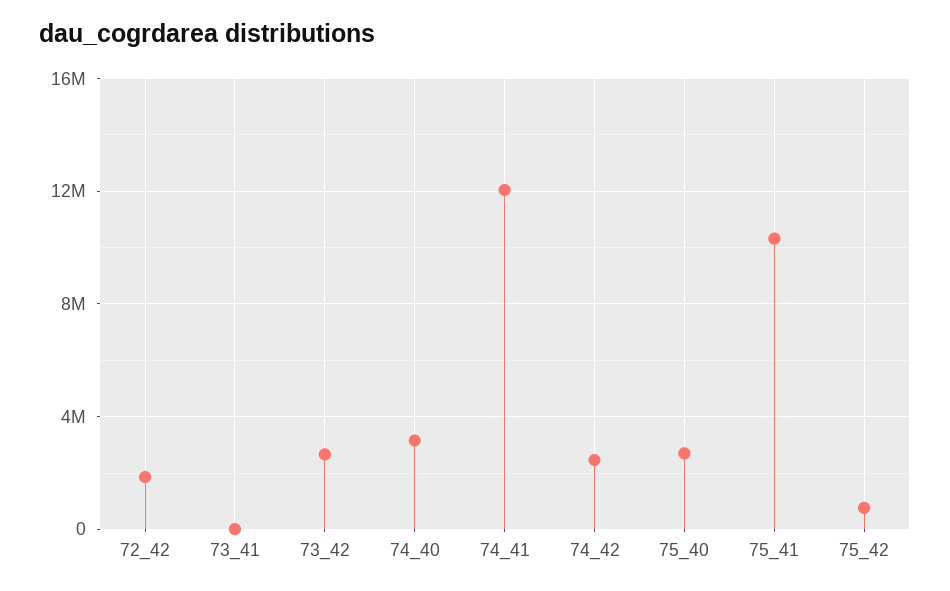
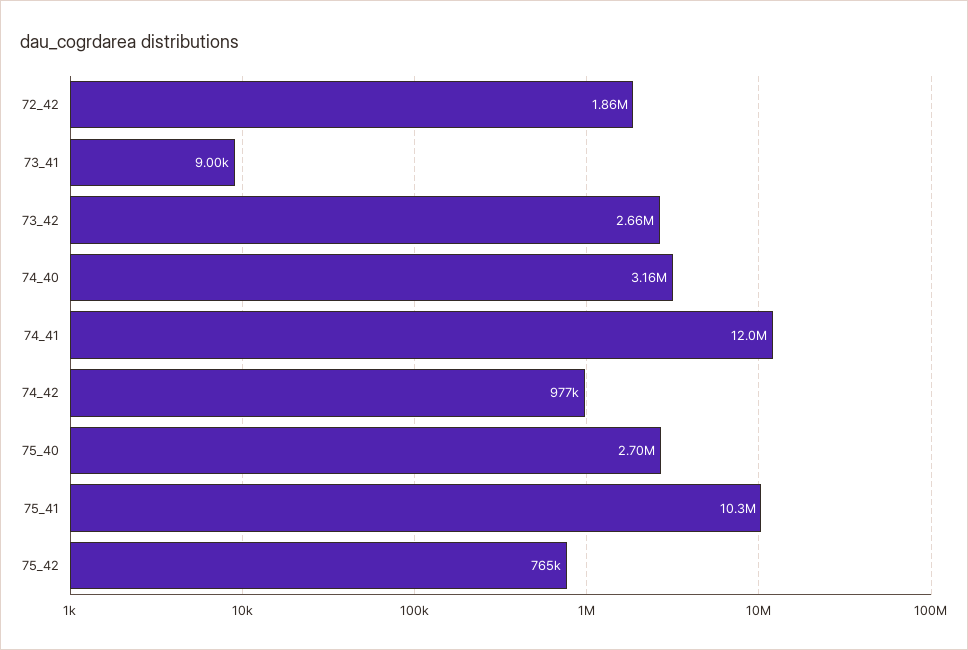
  {
    "72_42": 1860000,
    "73_41": 9000,
    "73_42": 2660000,
    "74_40": 3160000,
    "74_41": 12000000,
-   "74_42": 2500000,
+   "74_42": 977000,
    "75_40": 2700000,
    "75_41": 10300000,
    "75_42": 765000
  }

